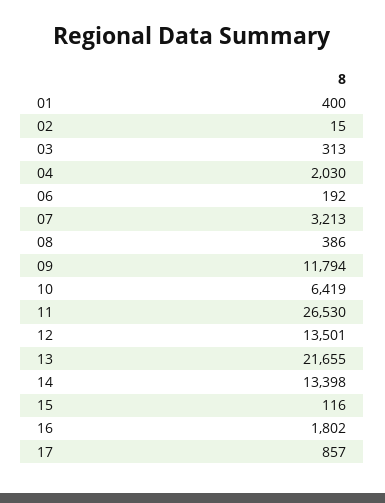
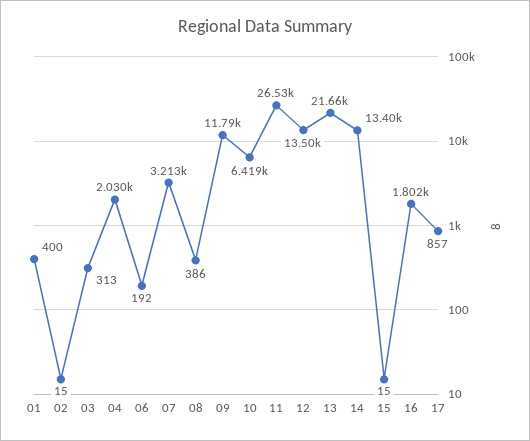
  {
    "01": 400,
    "02": 15,
    "03": 313,
    "04": 2030,
    "06": 192,
    "07": 3213,
    "08": 386,
    "09": 11794,
    "10": 6419,
    "11": 26530,
    "12": 13501,
    "13": 21655,
    "14": 13398,
-   "15": 116,
+   "15": 15,
    "16": 1802,
    "17": 857
  }

